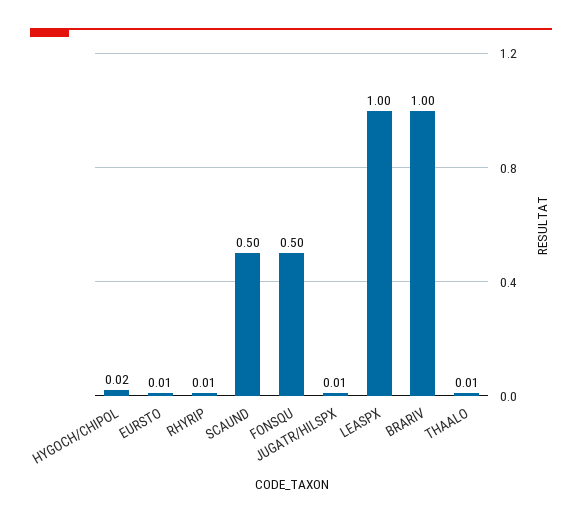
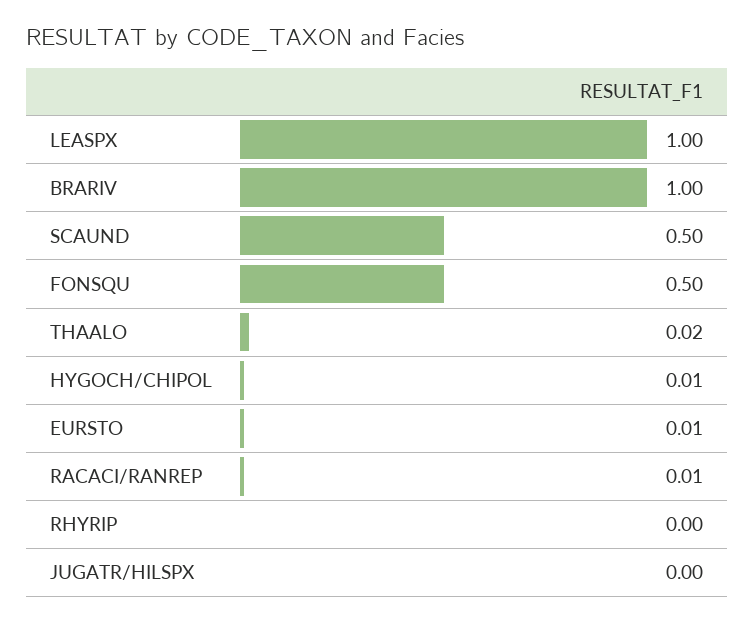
  {
-   "HYGOCH/CHIPOL": 0.02,
+   "HYGOCH/CHIPOL": 0.01,
    "EURSTO": 0.01,
-   "RHYRIP": 0.01,
+   "RHYRIP": 0,
    "SCAUND": 0.5,
    "FONSQU": 0.5,
-   "JUGATR/HILSPX": 0.01,
+   "JUGATR/HILSPX": 0,
    "LEASPX": 1,
    "BRARIV": 1,
-   "THAALO": 0.01
+   "THAALO": 0.02,
+   "RACACI/RANREP": 0.01
  }

